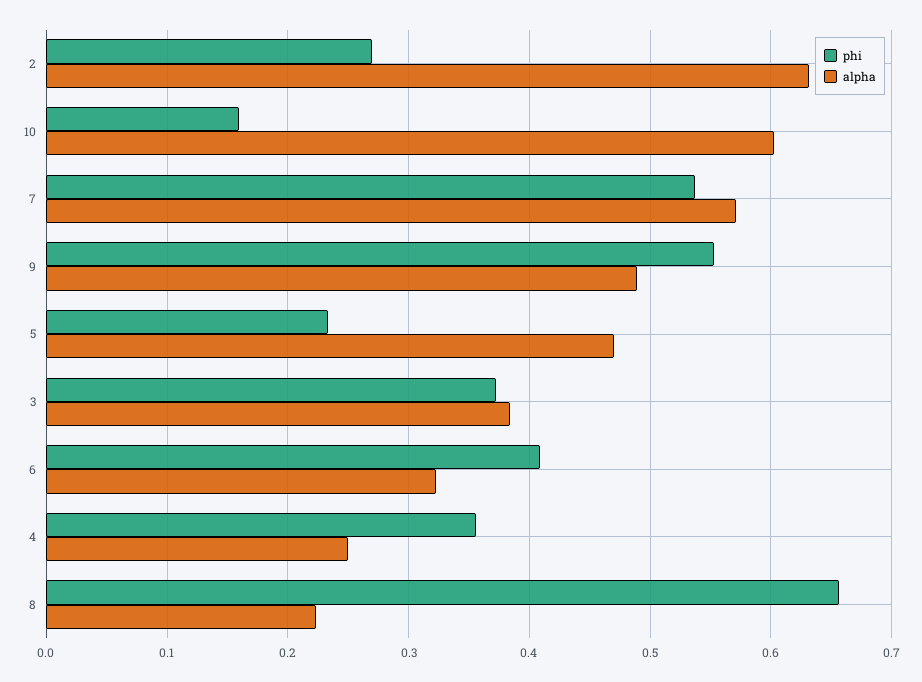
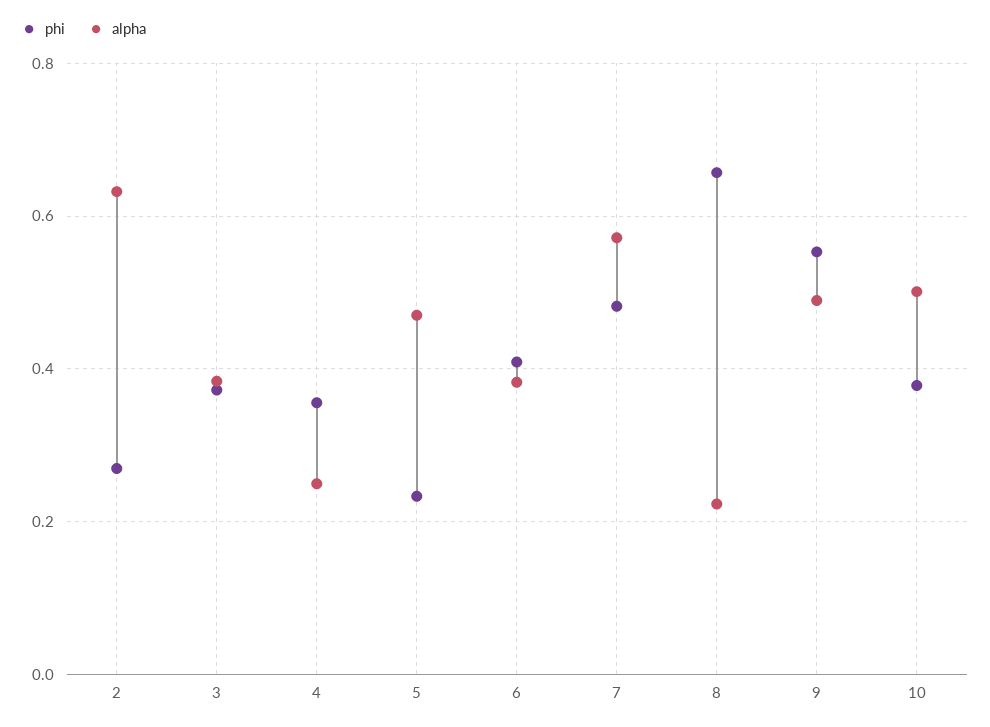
  {
    "phi": {
      "2": 0.27,
-     "10": 0.16,
+     "10": 0.38,
-     "7": 0.54,
+     "7": 0.48,
      "9": 0.55,
      "5": 0.23,
      "3": 0.37,
      "6": 0.41,
      "4": 0.36,
      "8": 0.66
    },
    "alpha": {
      "2": 0.63,
-     "10": 0.6,
+     "10": 0.5,
      "7": 0.57,
      "9": 0.49,
      "5": 0.47,
      "3": 0.38,
-     "6": 0.32,
+     "6": 0.38,
      "4": 0.25,
      "8": 0.22
    }
  }

